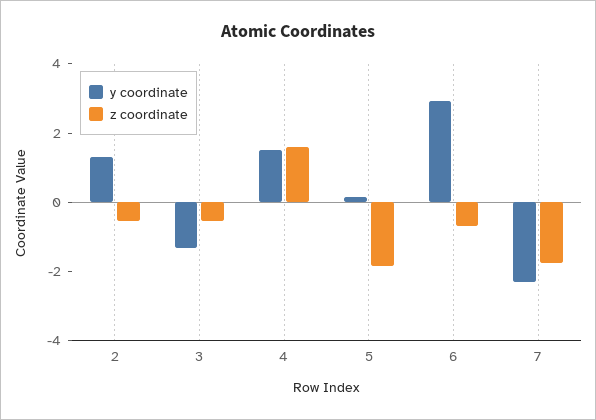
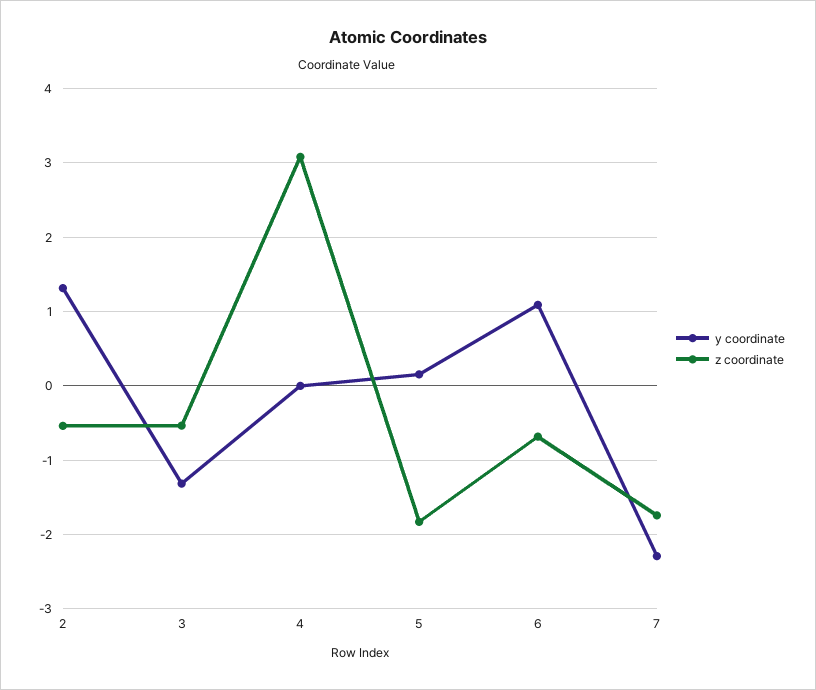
  {
    "y coordinate": {
      "2": 1.3,
      "3": -1.3,
-     "4": 1.5,
+     "4": 0,
      "5": 0.2,
-     "6": 3,
+     "6": 1.1,
      "7": -2.3
    },
    "z coordinate": {
      "2": -0.5,
      "3": -0.5,
-     "4": 1.5,
+     "4": 3.1,
      "5": -1.8,
      "6": -0.7,
      "7": -1.7
    }
  }

